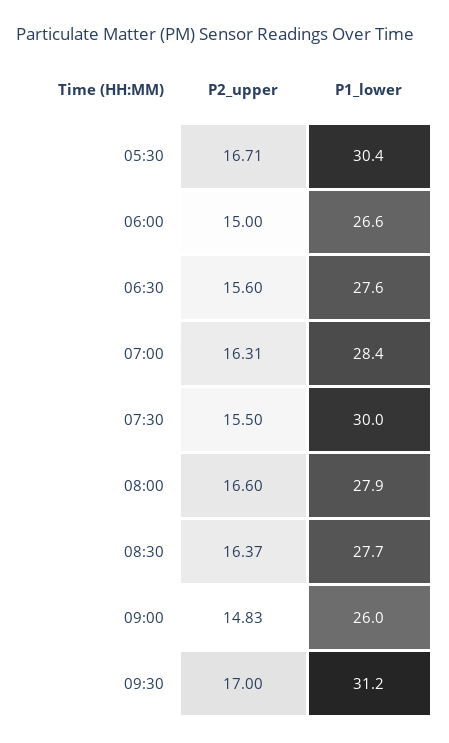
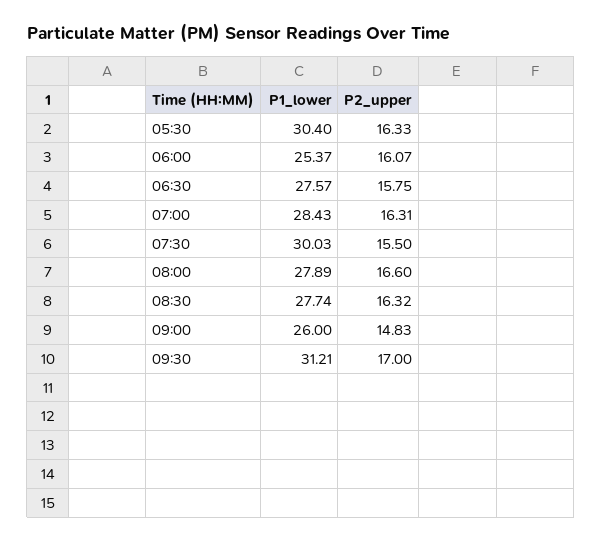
  {
    "P2_upper": {
-     "05:30": 16.71,
+     "05:30": 16.33,
-     "06:00": 15,
+     "06:00": 16.07,
-     "06:30": 15.6,
+     "06:30": 15.75,
      "07:00": 16.31,
      "07:30": 15.5,
      "08:00": 16.6,
-     "08:30": 16.37,
+     "08:30": 16.32,
      "09:00": 14.83,
      "09:30": 17
    },
    "P1_lower": {
      "05:30": 30.4,
-     "06:00": 26.6,
+     "06:00": 25.37,
      "06:30": 27.57,
      "07:00": 28.43,
      "07:30": 30.03,
      "08:00": 27.89,
      "08:30": 27.74,
      "09:00": 26,
      "09:30": 31.21
    }
  }

